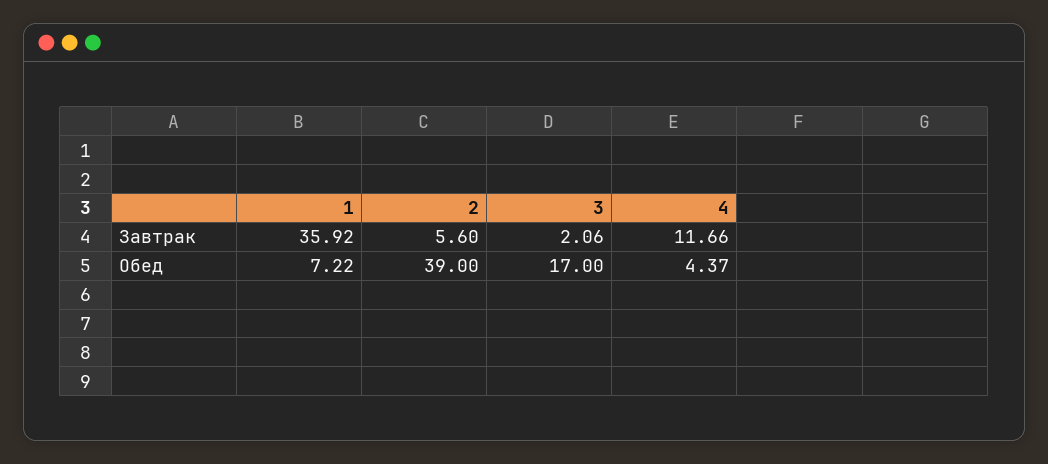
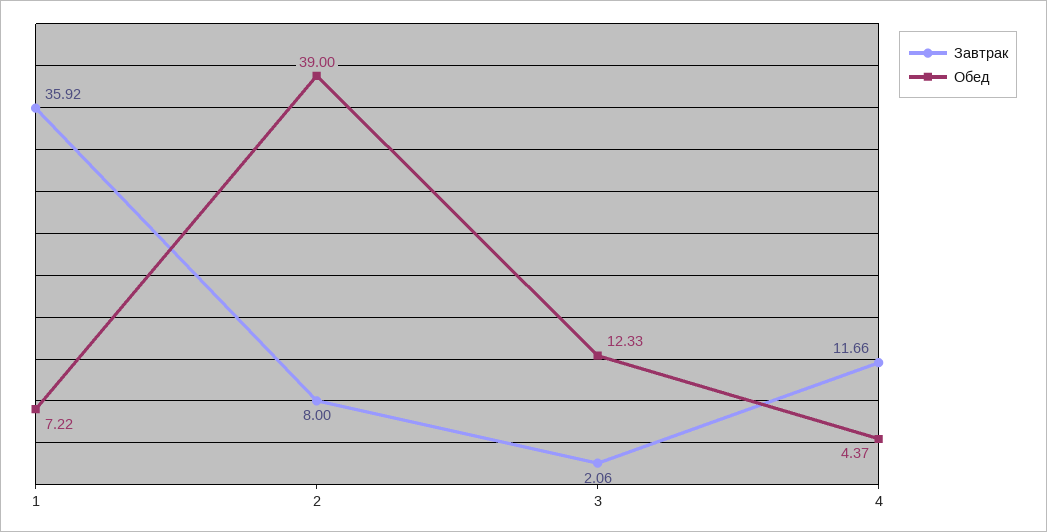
  {
    "Завтрак": {
      "1": 35.92,
-     "2": 5.6,
+     "2": 8,
      "3": 2.06,
      "4": 11.66
    },
    "Обед": {
      "1": 7.22,
      "2": 39,
-     "3": 17,
+     "3": 12.33,
      "4": 4.37
    }
  }

